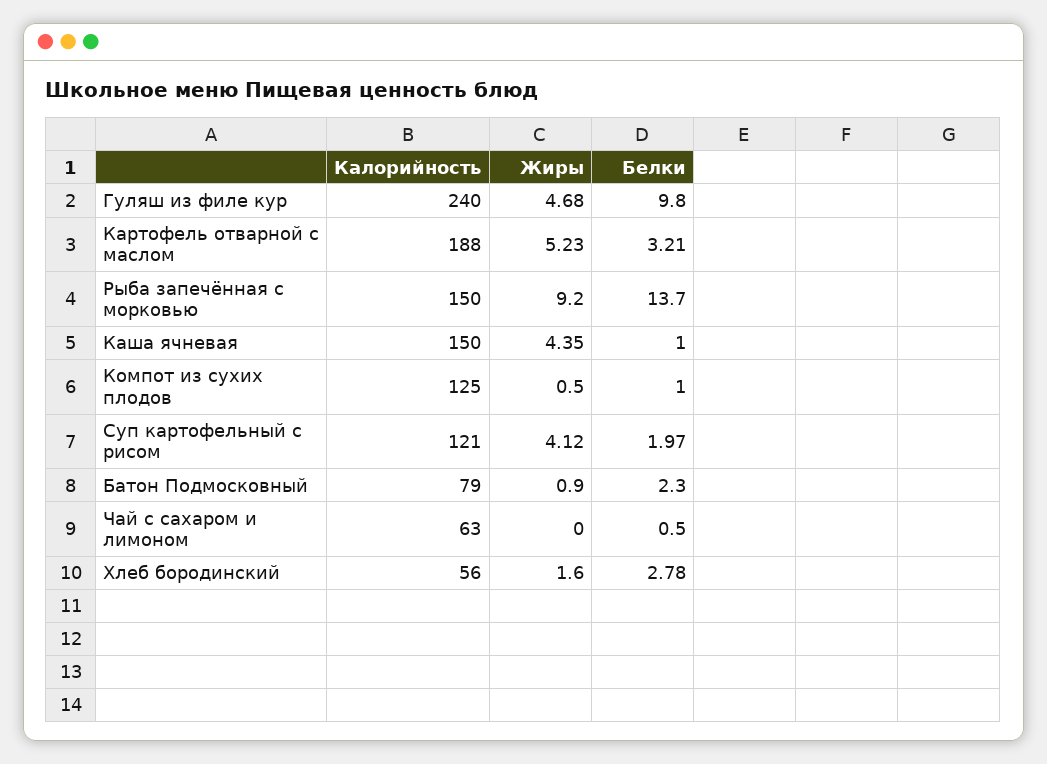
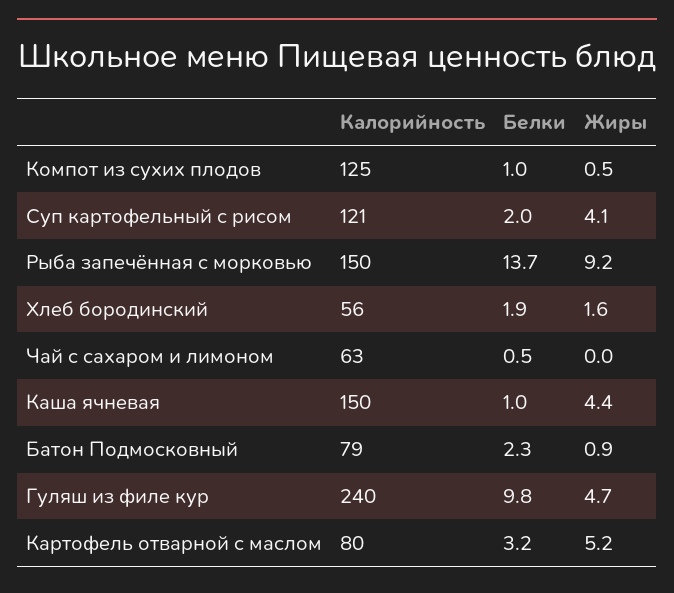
  {
    "Калорийность": {
      "Гуляш из филе кур": 240,
-     "Картофель отварной с маслом": 188,
+     "Картофель отварной с маслом": 80,
      "Рыба запечённая с морковью": 150,
      "Каша ячневая": 150,
      "Компот из сухих плодов": 125,
      "Суп картофельный с рисом": 121,
      "Батон Подмосковный": 79,
      "Чай с сахаром и лимоном": 63,
      "Хлеб бородинский": 56
    },
    "Жиры": {
      "Гуляш из филе кур": 4.68,
      "Картофель отварной с маслом": 5.23,
      "Рыба запечённая с морковью": 9.2,
      "Каша ячневая": 4.35,
      "Компот из сухих плодов": 0.5,
      "Суп картофельный с рисом": 4.12,
      "Батон Подмосковный": 0.9,
      "Чай с сахаром и лимоном": 0,
      "Хлеб бородинский": 1.6
    },
    "Белки": {
      "Гуляш из филе кур": 9.8,
      "Картофель отварной с маслом": 3.21,
      "Рыба запечённая с морковью": 13.7,
      "Каша ячневая": 1,
      "Компот из сухих плодов": 1,
      "Суп картофельный с рисом": 1.97,
      "Батон Подмосковный": 2.3,
      "Чай с сахаром и лимоном": 0.5,
-     "Хлеб бородинский": 2.78
+     "Хлеб бородинский": 1.9
    }
  }

